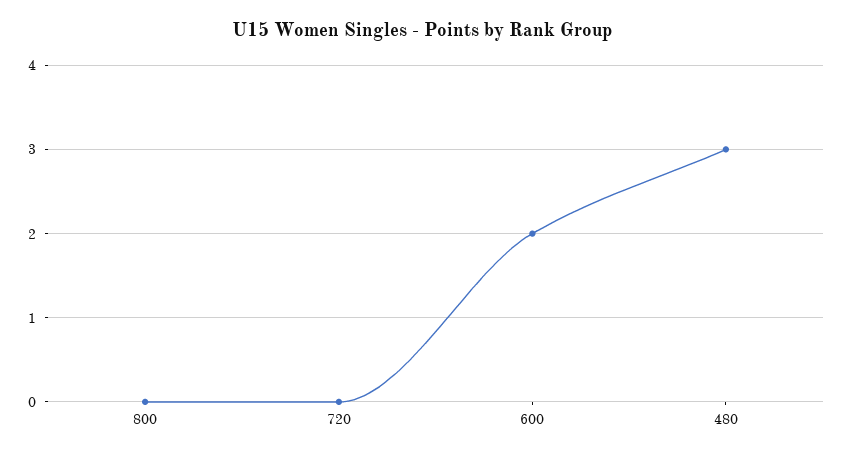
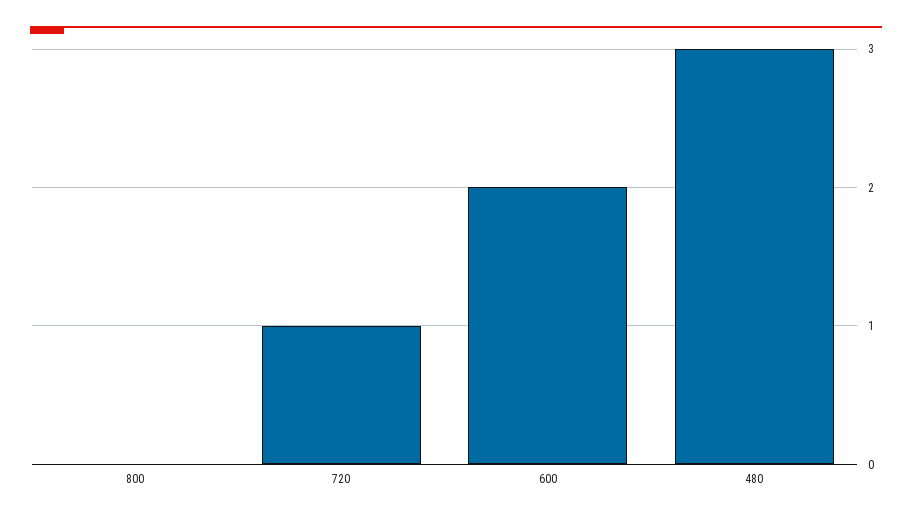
  {
    "800": 0,
-   "720": 0,
+   "720": 1,
    "600": 2,
    "480": 3
  }

